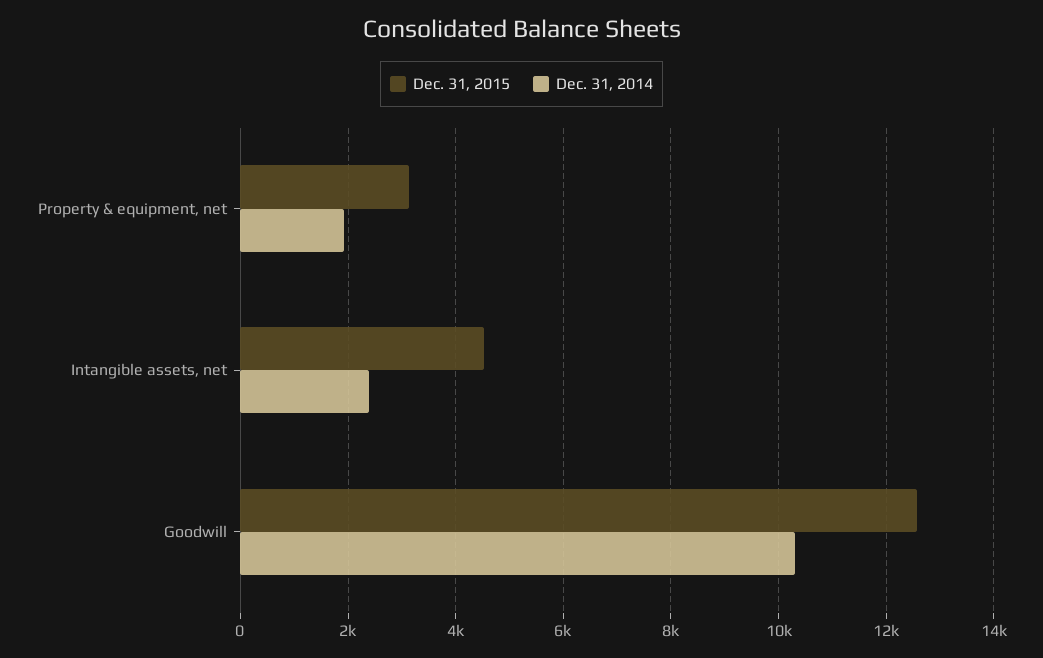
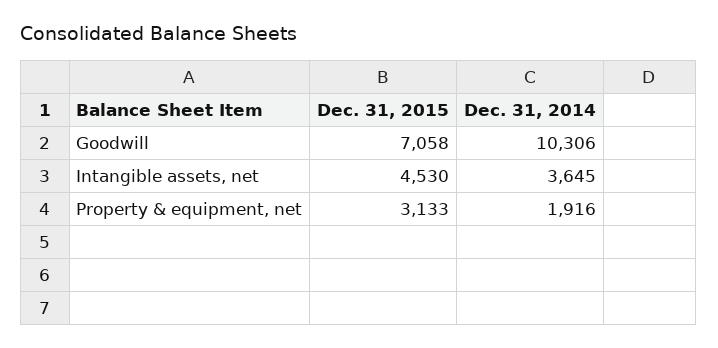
  {
    "Dec. 31, 2015": {
      "Property & equipment, net": 3133,
      "Intangible assets, net": 4530,
-     "Goodwill": 12600
+     "Goodwill": 7058
    },
    "Dec. 31, 2014": {
      "Property & equipment, net": 1916,
-     "Intangible assets, net": 2400,
+     "Intangible assets, net": 3645,
      "Goodwill": 10306
    }
  }

